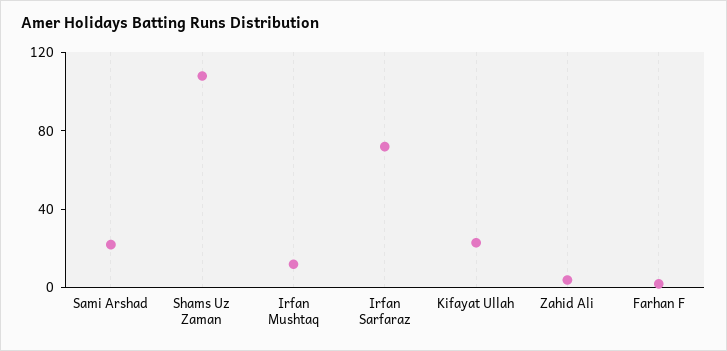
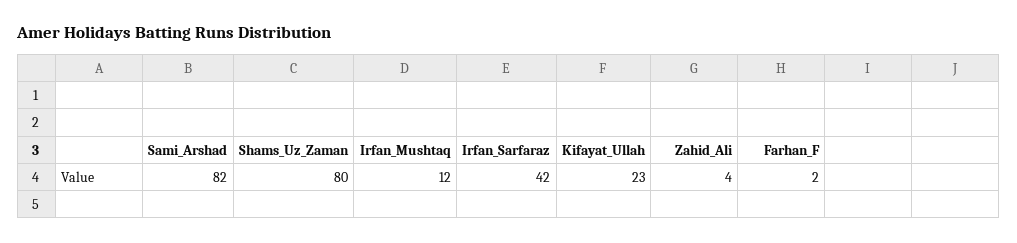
  {
-   "Sami Arshad": 20,
+   "Sami Arshad": 82,
-   "Shams Uz Zaman": 110,
+   "Shams Uz Zaman": 80,
    "Irfan Mushtaq": 12,
-   "Irfan Sarfaraz": 70,
+   "Irfan Sarfaraz": 42,
    "Kifayat Ullah": 23,
    "Zahid Ali": 4,
    "Farhan F": 2
  }

